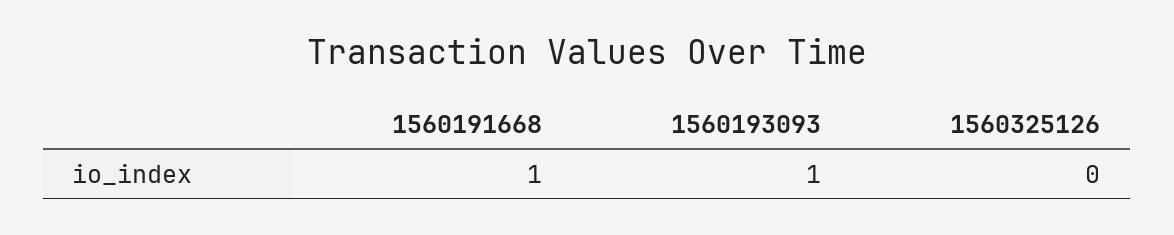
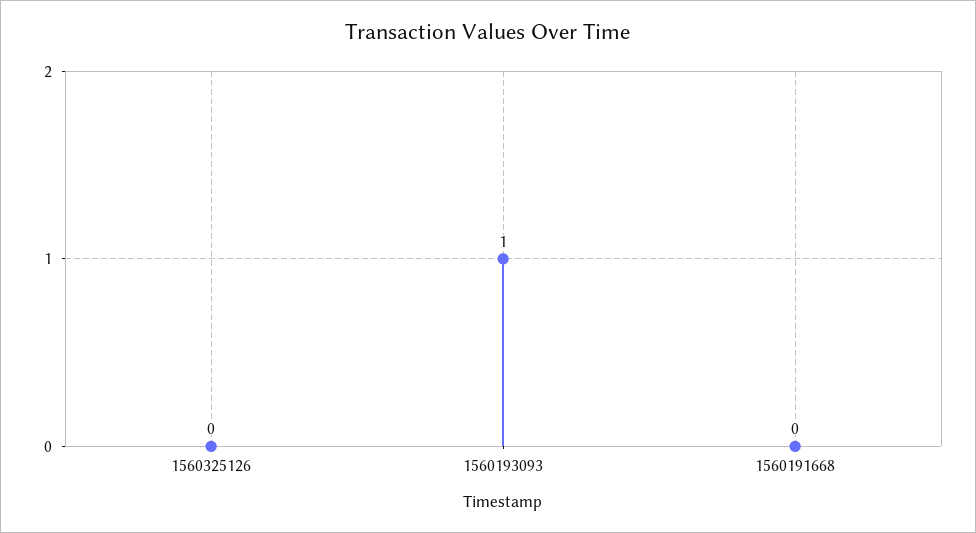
  {
-   "1560191668": 1,
+   "1560191668": 0,
    "1560193093": 1,
    "1560325126": 0
  }

